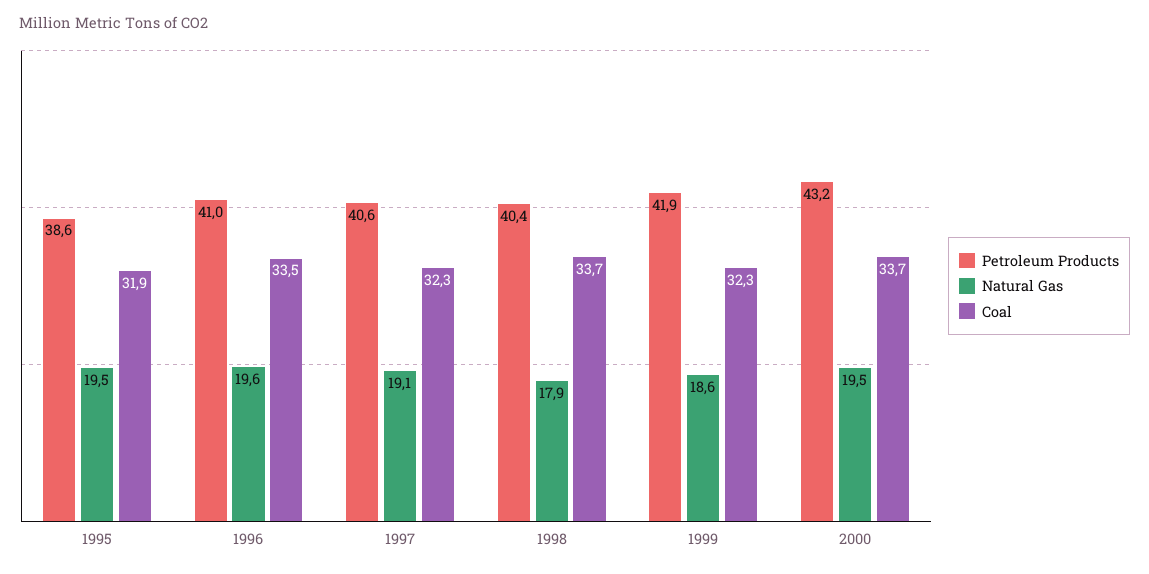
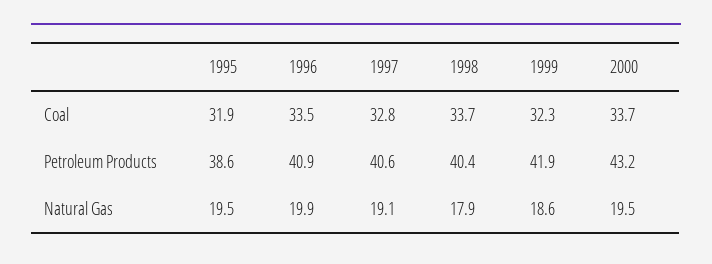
  {
    "Petroleum Products": {
      "1995": 38.6,
-     "1996": 41,
+     "1996": 40.9,
      "1997": 40.6,
      "1998": 40.4,
      "1999": 41.9,
      "2000": 43.2
    },
    "Natural Gas": {
      "1995": 19.5,
-     "1996": 19.6,
+     "1996": 19.9,
      "1997": 19.1,
      "1998": 17.9,
      "1999": 18.6,
      "2000": 19.5
    },
    "Coal": {
      "1995": 31.9,
      "1996": 33.5,
-     "1997": 32.3,
+     "1997": 32.8,
      "1998": 33.7,
      "1999": 32.3,
      "2000": 33.7
    }
  }

